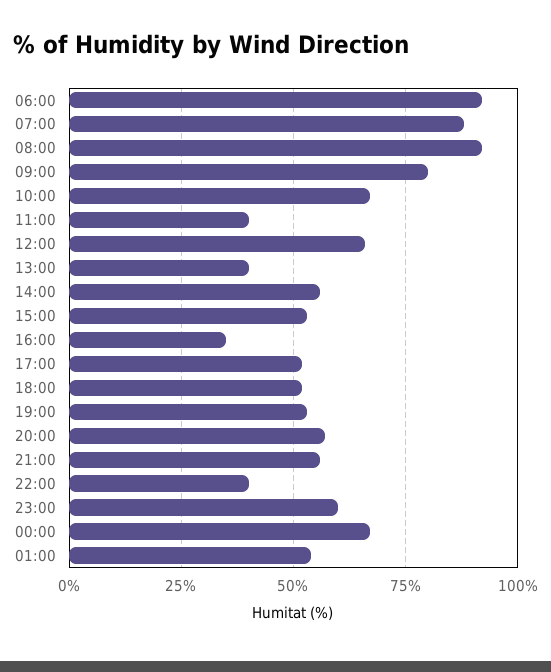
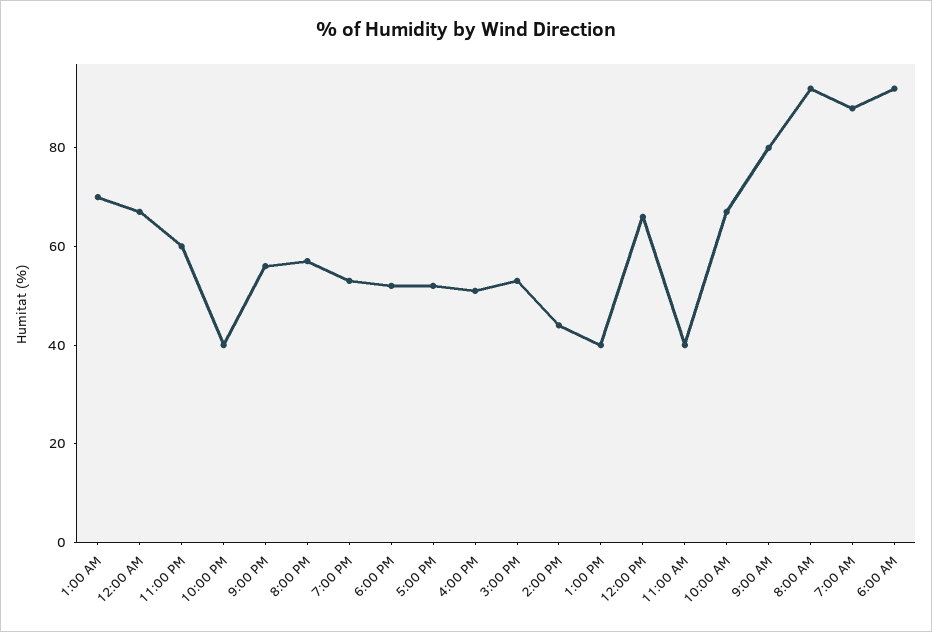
  {
    "06:00": 90,
    "07:00": 90,
    "08:00": 90,
    "09:00": 80,
    "10:00": 65,
    "11:00": 40,
    "12:00": 65,
    "13:00": 40,
-   "14:00": 55,
+   "14:00": 45,
    "15:00": 55,
-   "16:00": 35,
+   "16:00": 50,
    "17:00": 50,
    "18:00": 50,
    "19:00": 55,
    "20:00": 55,
    "21:00": 55,
    "22:00": 40,
    "23:00": 60,
    "00:00": 65,
-   "01:00": 55
+   "01:00": 70
  }

